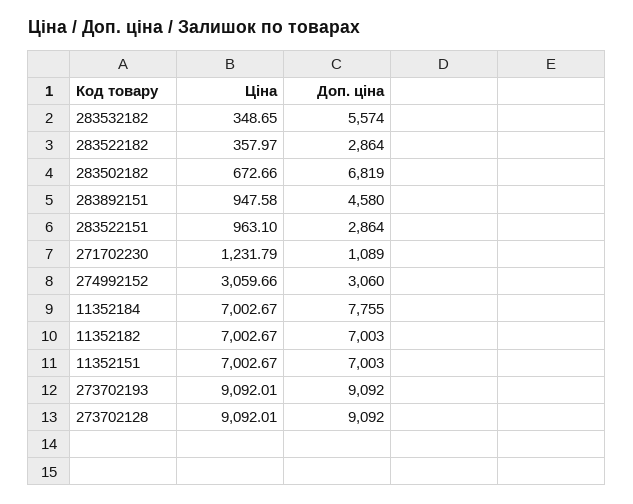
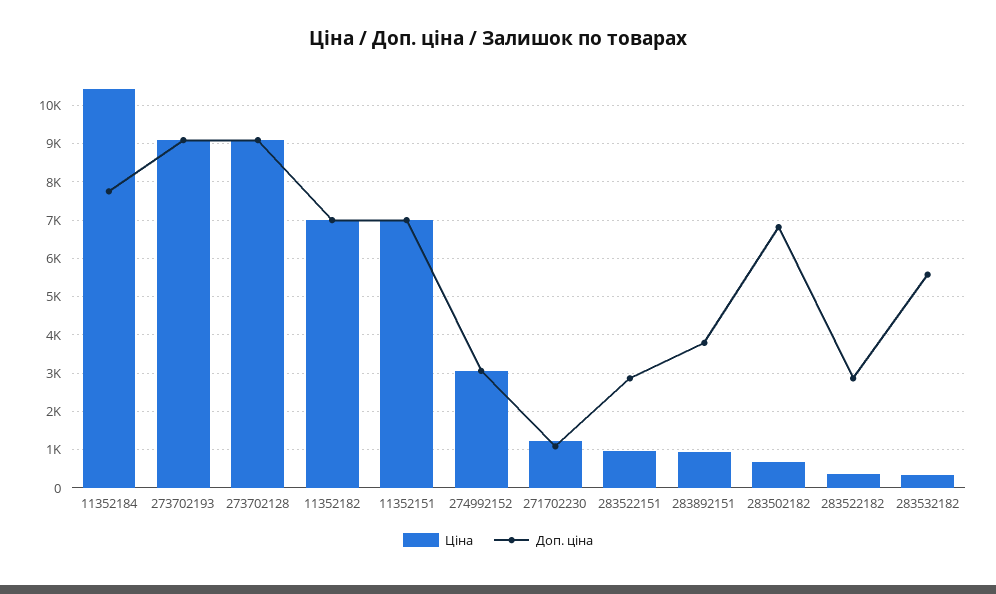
  {
    "Ціна": {
      "283532182": 348.65,
      "283522182": 357.97,
      "283502182": 672.66,
      "283892151": 947.58,
      "283522151": 963.1,
      "271702230": 1231.79,
      "274992152": 3059.66,
-     "11352184": 7002.67,
+     "11352184": 10400,
      "11352182": 7002.67,
      "11352151": 7002.67,
      "273702193": 9092.01,
      "273702128": 9092.01
    },
    "Доп. ціна": {
      "283532182": 5574,
      "283522182": 2864,
      "283502182": 6819,
-     "283892151": 4580,
+     "283892151": 3800,
      "283522151": 2864,
      "271702230": 1089,
      "274992152": 3060,
      "11352184": 7755,
      "11352182": 7003,
      "11352151": 7003,
      "273702193": 9092,
      "273702128": 9092
    }
  }

